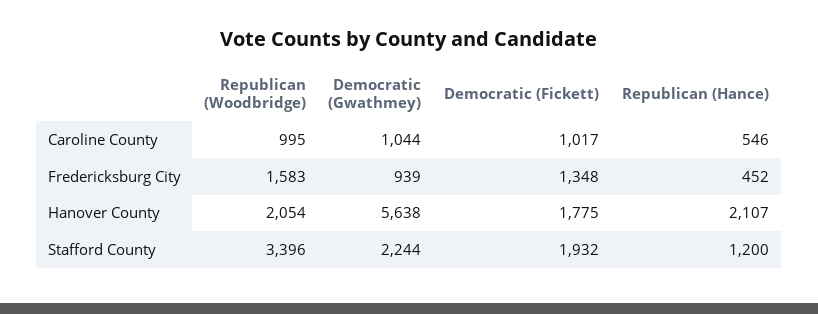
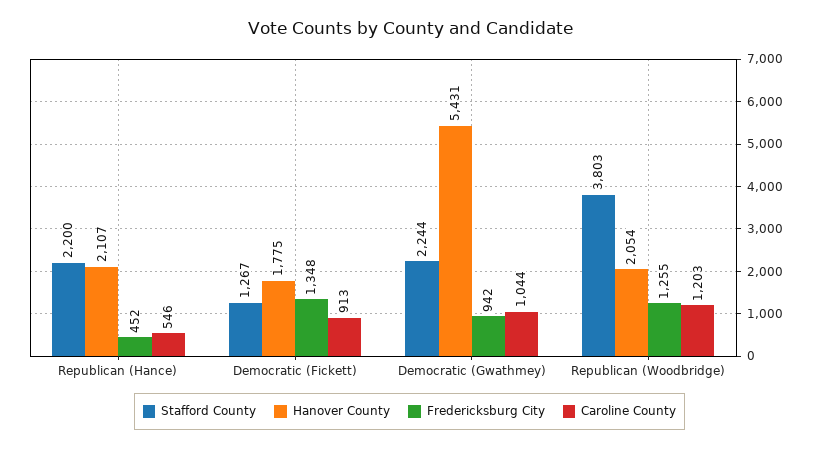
  {
    "Caroline County": {
-     "Republican (Woodbridge)": 995,
+     "Republican (Woodbridge)": 1203,
      "Democratic (Gwathmey)": 1044,
-     "Democratic (Fickett)": 1017,
+     "Democratic (Fickett)": 913,
      "Republican (Hance)": 546
    },
    "Fredericksburg City": {
-     "Republican (Woodbridge)": 1583,
+     "Republican (Woodbridge)": 1255,
-     "Democratic (Gwathmey)": 939,
+     "Democratic (Gwathmey)": 942,
      "Democratic (Fickett)": 1348,
      "Republican (Hance)": 452
    },
    "Hanover County": {
      "Republican (Woodbridge)": 2054,
-     "Democratic (Gwathmey)": 5638,
+     "Democratic (Gwathmey)": 5431,
      "Democratic (Fickett)": 1775,
      "Republican (Hance)": 2107
    },
    "Stafford County": {
-     "Republican (Woodbridge)": 3396,
+     "Republican (Woodbridge)": 3803,
      "Democratic (Gwathmey)": 2244,
-     "Democratic (Fickett)": 1932,
+     "Democratic (Fickett)": 1267,
-     "Republican (Hance)": 1200
+     "Republican (Hance)": 2200
    }
  }

